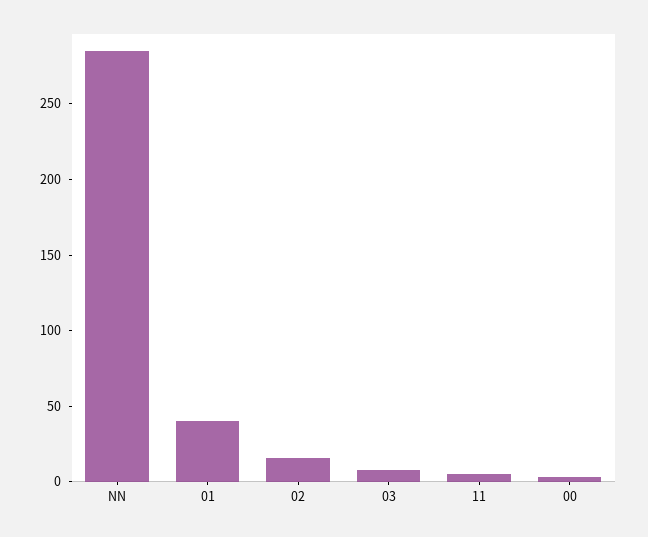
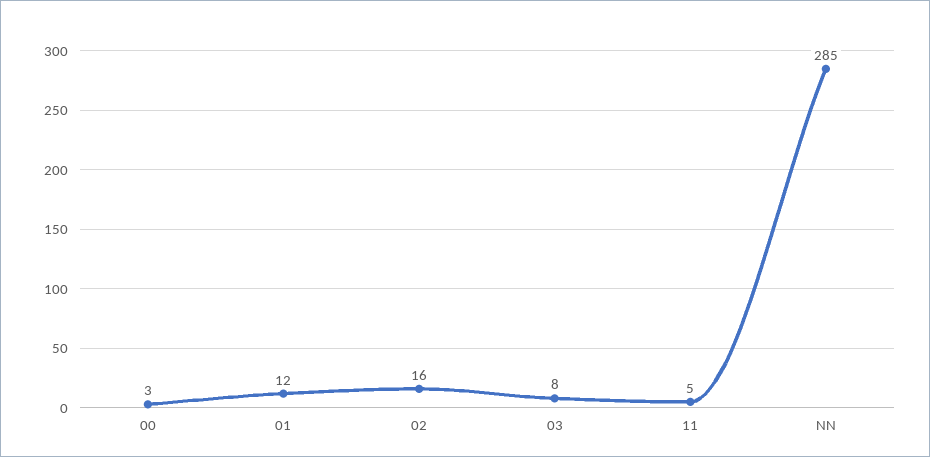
  {
    "NN": 285,
-   "01": 40,
+   "01": 12,
    "02": 16,
    "03": 8,
    "11": 5,
    "00": 3
  }

